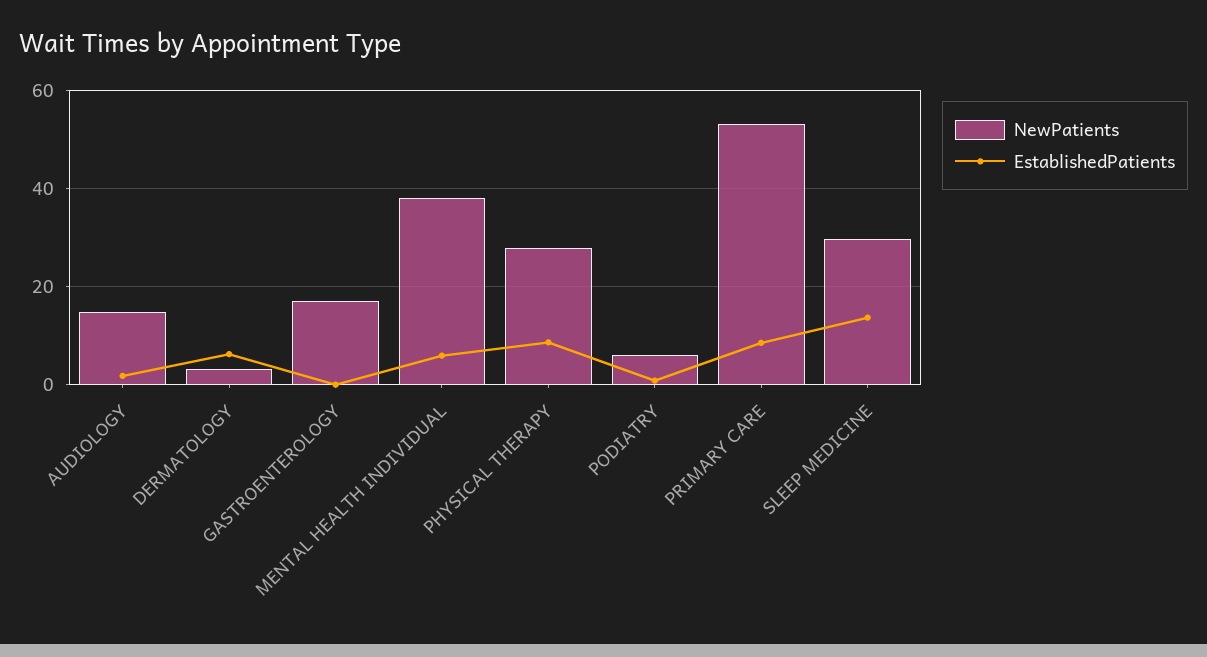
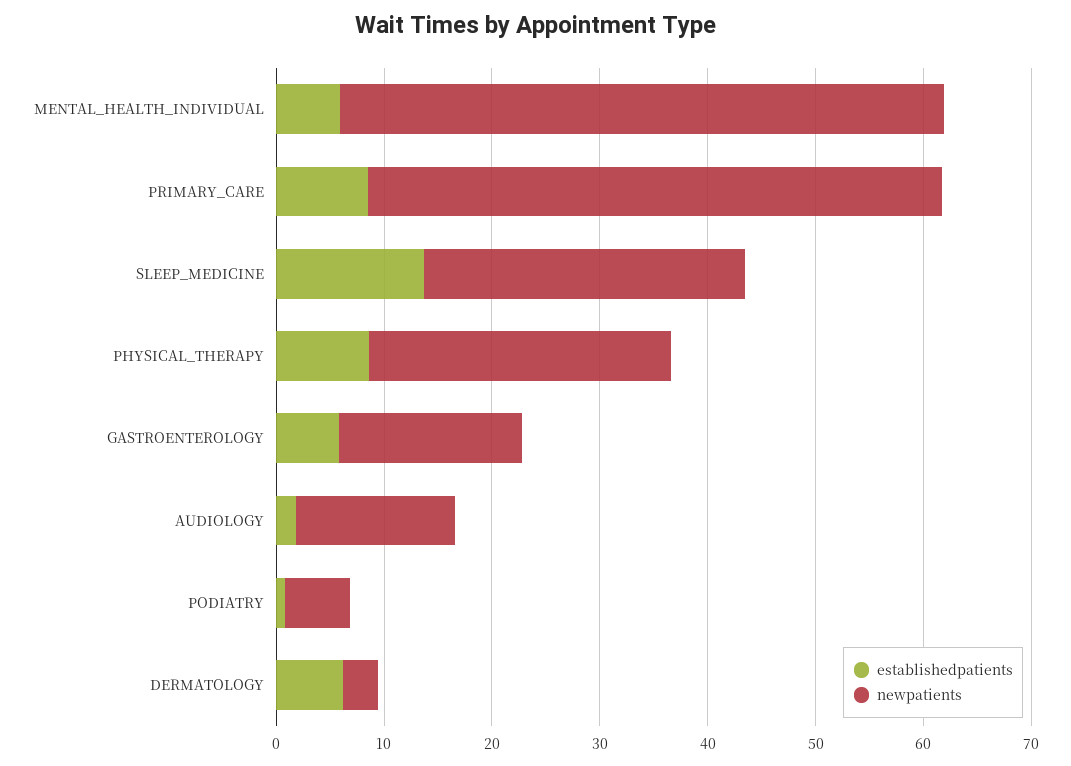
  {
    "NewPatients": {
      "AUDIOLOGY": 14,
      "DERMATOLOGY": 4,
      "GASTROENTEROLOGY": 18,
-     "MENTAL HEALTH INDIVIDUAL": 38,
+     "MENTAL HEALTH INDIVIDUAL": 56,
      "PHYSICAL THERAPY": 28,
      "PODIATRY": 6,
      "PRIMARY CARE": 54,
      "SLEEP MEDICINE": 30
    },
    "EstablishedPatients": {
      "AUDIOLOGY": 2,
      "DERMATOLOGY": 6,
-     "GASTROENTEROLOGY": 0,
+     "GASTROENTEROLOGY": 6,
      "MENTAL HEALTH INDIVIDUAL": 6,
      "PHYSICAL THERAPY": 8,
      "PODIATRY": 0,
      "PRIMARY CARE": 8,
      "SLEEP MEDICINE": 14
    }
  }

